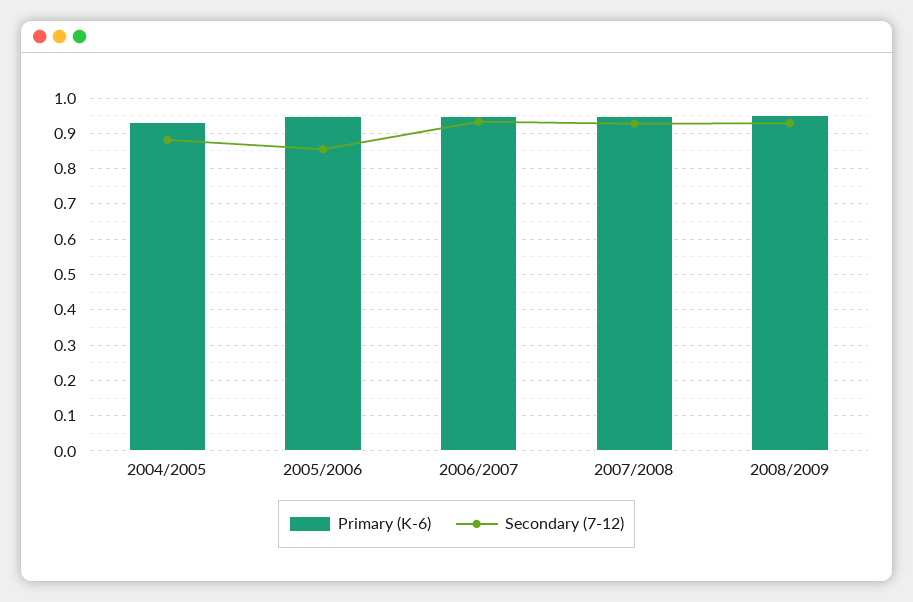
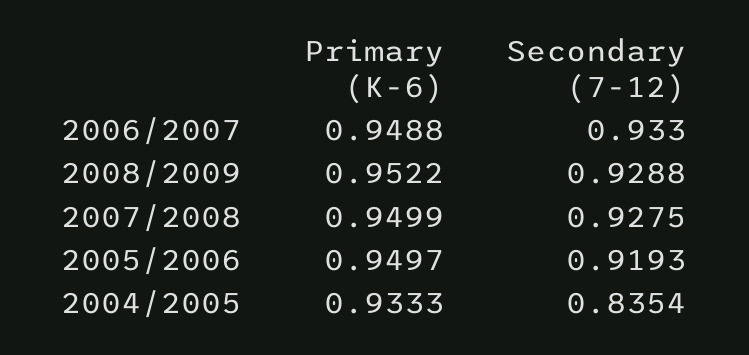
  {
    "Primary (K-6)": {
      "2004/2005": 0.9333,
      "2005/2006": 0.9497,
      "2006/2007": 0.9488,
      "2007/2008": 0.9499,
      "2008/2009": 0.9522
    },
    "Secondary (7-12)": {
-     "2004/2005": 0.88,
+     "2004/2005": 0.8354,
-     "2005/2006": 0.86,
+     "2005/2006": 0.9193,
      "2006/2007": 0.933,
      "2007/2008": 0.9275,
      "2008/2009": 0.9288
    }
  }

